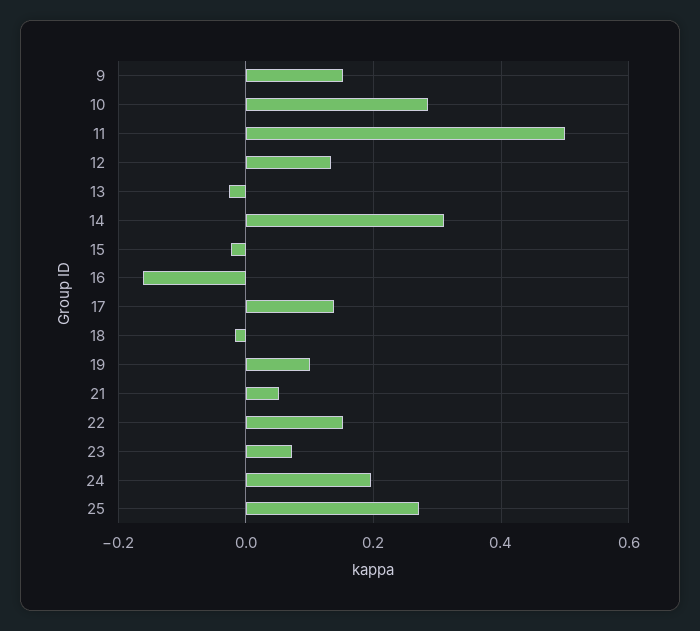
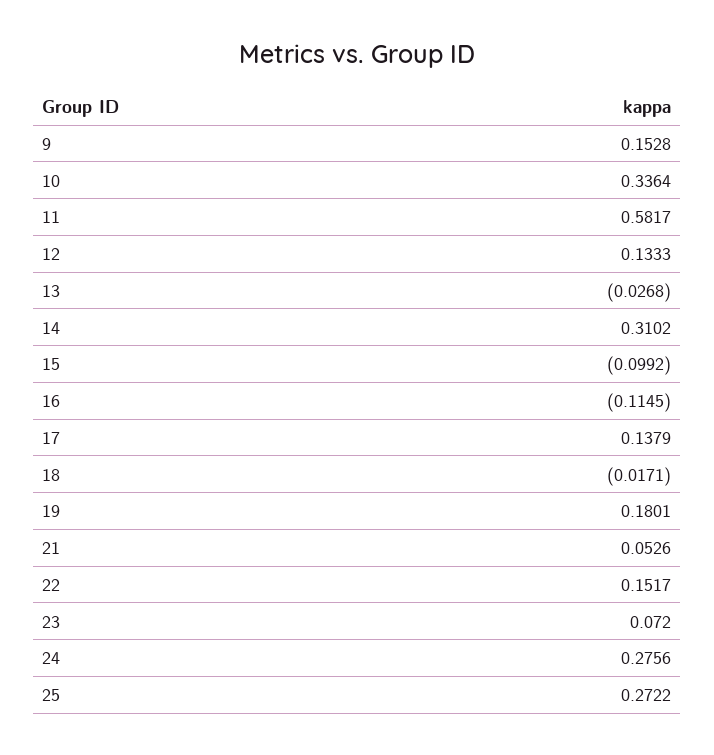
  {
    "9": 0.1528,
-   "10": 0.28,
+   "10": 0.3364,
-   "11": 0.5,
+   "11": 0.5817,
    "12": 0.1333,
    "13": -0.0268,
    "14": 0.3102,
-   "15": -0.02,
+   "15": -0.0992,
-   "16": -0.16,
+   "16": -0.1145,
    "17": 0.1379,
    "18": -0.0171,
-   "19": 0.1,
+   "19": 0.1801,
    "21": 0.0526,
    "22": 0.1517,
    "23": 0.072,
-   "24": 0.2,
+   "24": 0.2756,
    "25": 0.2722
  }

